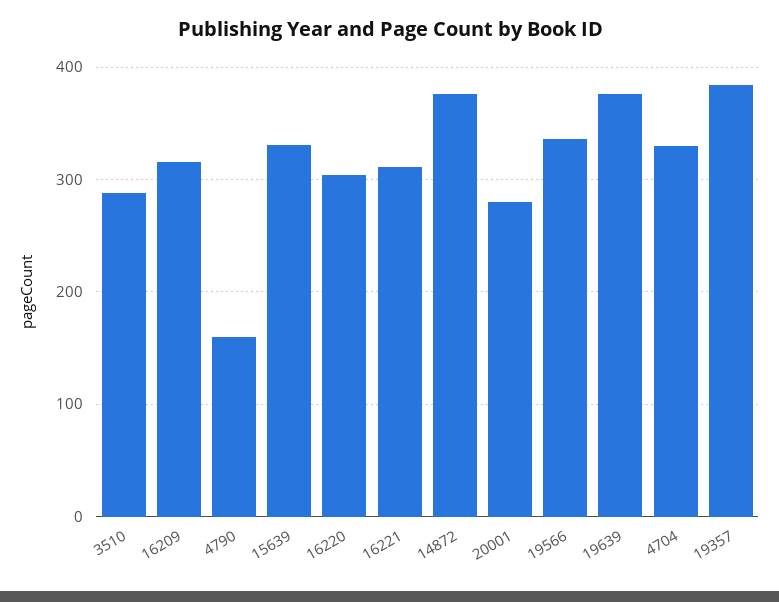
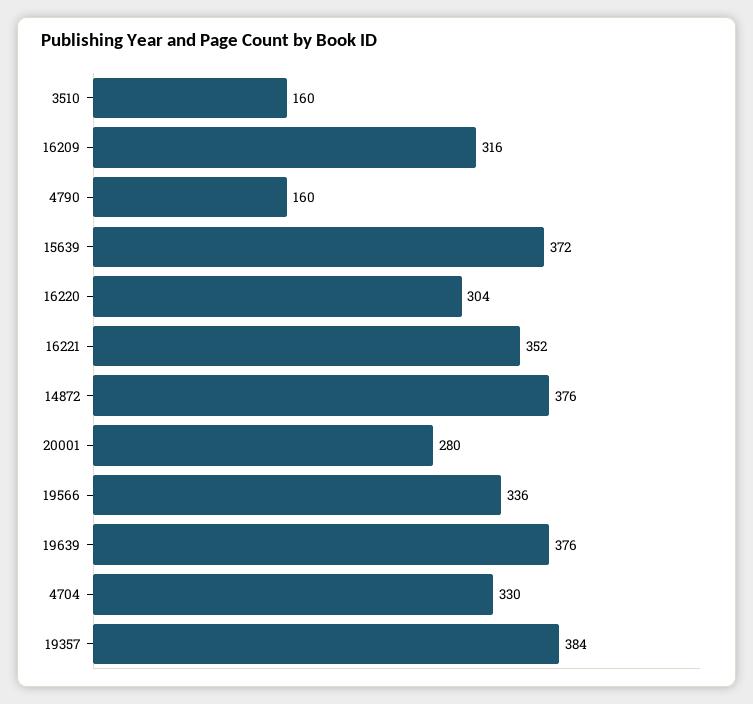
  {
-   "3510": 290,
+   "3510": 160,
    "16209": 316,
    "4790": 160,
-   "15639": 330,
+   "15639": 372,
    "16220": 304,
-   "16221": 310,
+   "16221": 352,
    "14872": 376,
    "20001": 280,
    "19566": 336,
    "19639": 376,
    "4704": 330,
    "19357": 384
  }

